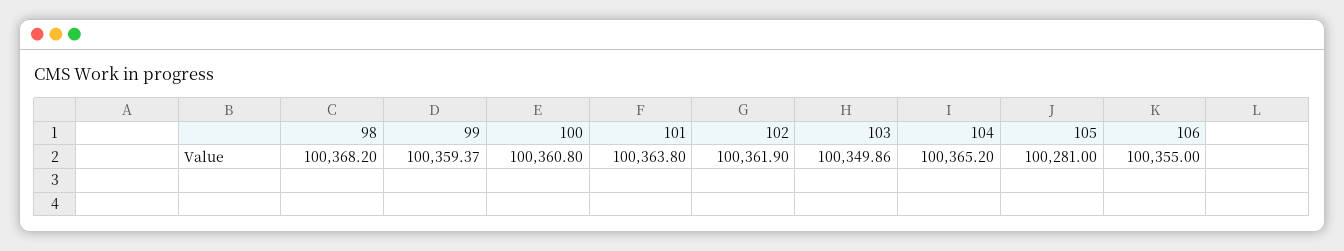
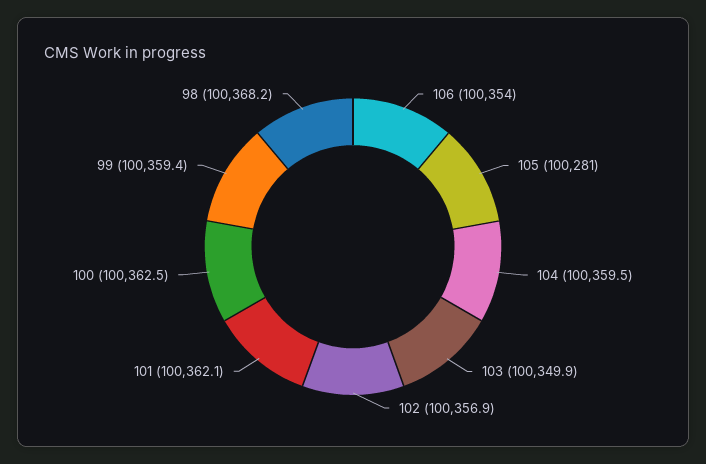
  {
    "98": 100368.2,
    "99": 100359.37,
-   "100": 100360.8,
+   "100": 100362.5,
-   "101": 100363.8,
+   "101": 100362.1,
-   "102": 100361.9,
+   "102": 100356.9,
    "103": 100349.86,
-   "104": 100365.2,
+   "104": 100359.5,
    "105": 100281,
-   "106": 100355
+   "106": 100354
  }

